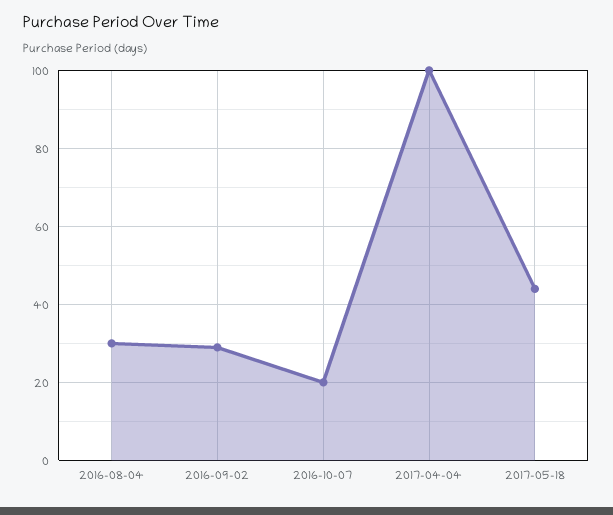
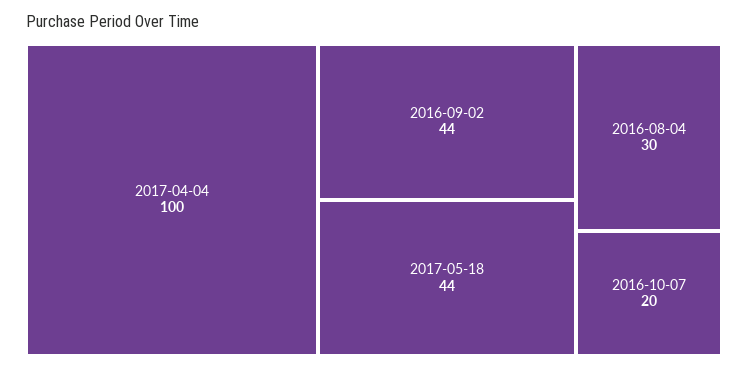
  {
    "2016-08-04": 30,
-   "2016-09-02": 30,
+   "2016-09-02": 44,
    "2016-10-07": 20,
    "2017-04-04": 100,
    "2017-05-18": 44
  }

